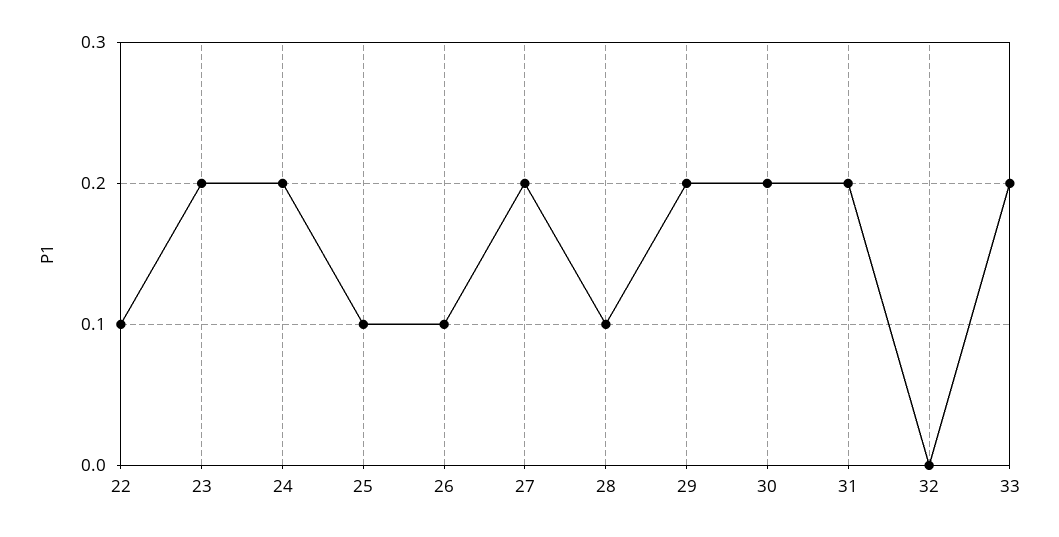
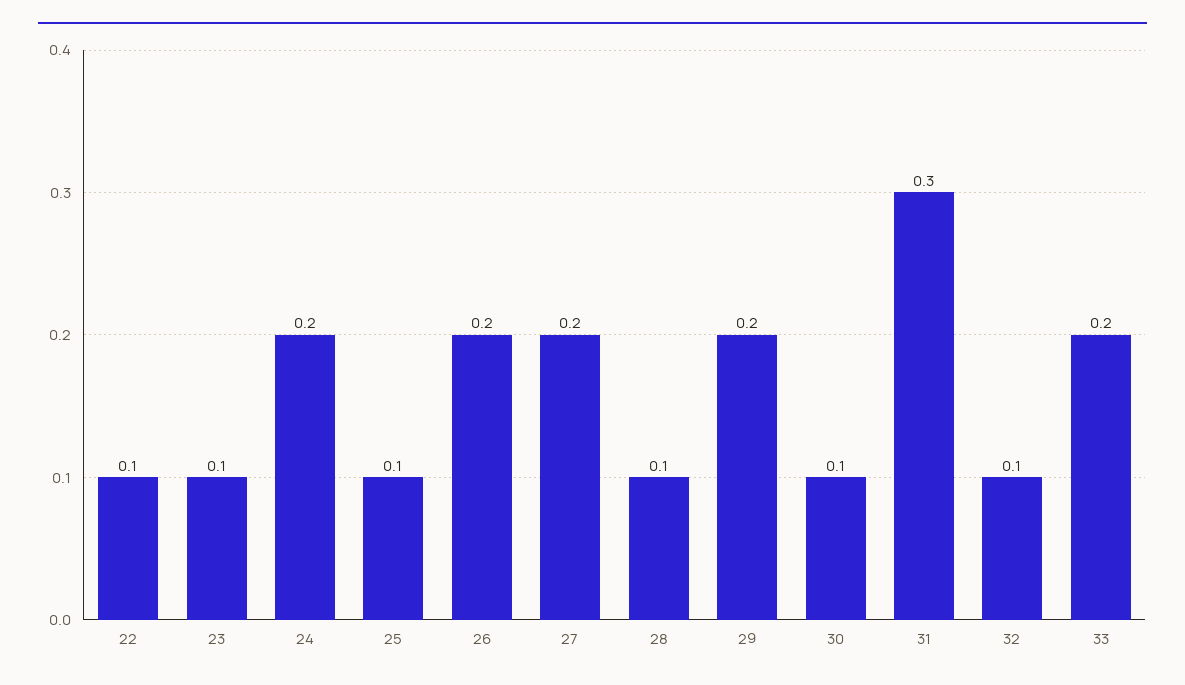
  {
    "22": 0.1,
-   "23": 0.2,
+   "23": 0.1,
    "24": 0.2,
    "25": 0.1,
-   "26": 0.1,
+   "26": 0.2,
    "27": 0.2,
    "28": 0.1,
    "29": 0.2,
-   "30": 0.2,
+   "30": 0.1,
-   "31": 0.2,
+   "31": 0.3,
-   "32": 0,
+   "32": 0.1,
    "33": 0.2
  }

